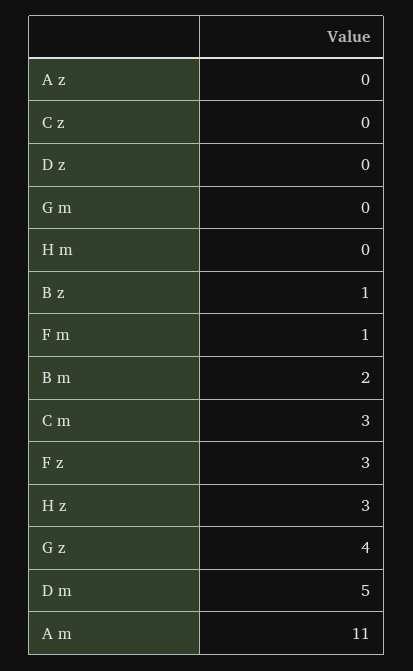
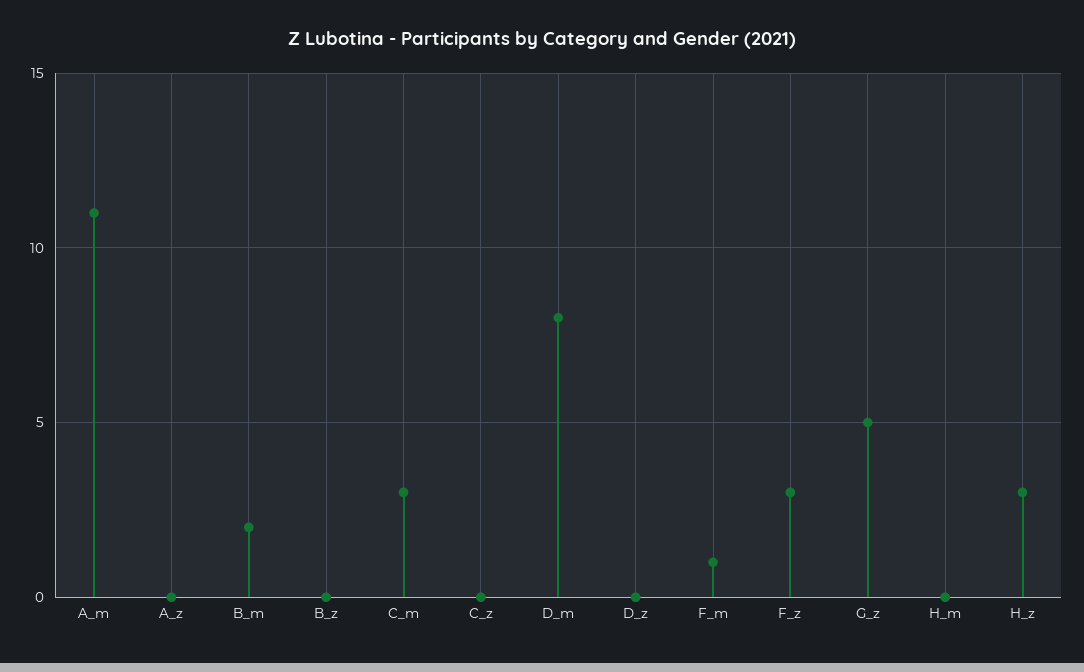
  {
    "A z": 0,
    "C z": 0,
    "D z": 0,
-   "G m": 0,
    "H m": 0,
-   "B z": 1,
+   "B z": 0,
    "F m": 1,
    "B m": 2,
    "C m": 3,
    "F z": 3,
    "H z": 3,
-   "G z": 4,
+   "G z": 5,
-   "D m": 5,
+   "D m": 8,
    "A m": 11
  }

